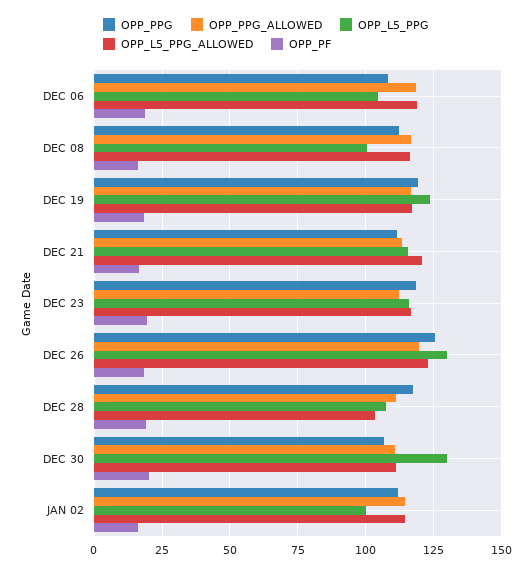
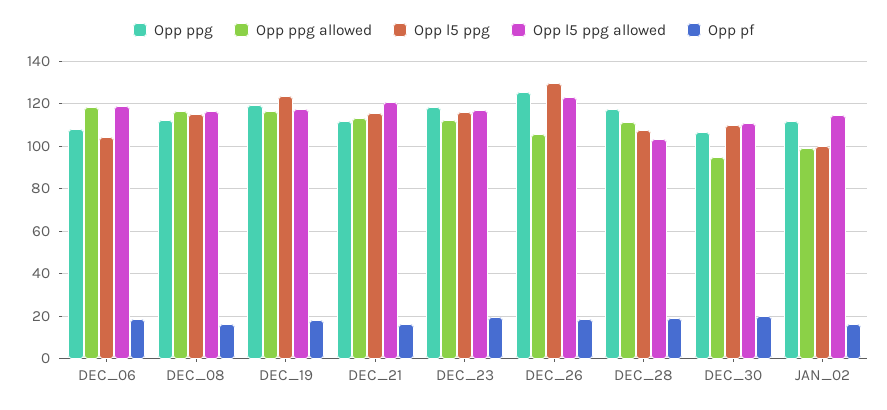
  {
    "OPP_PPG": {
      "DEC 06": 107.5,
      "DEC 08": 112.5,
      "DEC 19": 120,
      "DEC 21": 112.5,
      "DEC 23": 117.5,
      "DEC 26": 125,
      "DEC 28": 117.5,
      "DEC 30": 107.5,
      "JAN 02": 112.5
    },
    "OPP_PPG_ALLOWED": {
      "DEC 06": 117.5,
      "DEC 08": 117.5,
      "DEC 19": 117.5,
      "DEC 21": 112.5,
      "DEC 23": 112.5,
-     "DEC 26": 120,
+     "DEC 26": 105,
      "DEC 28": 110,
-     "DEC 30": 110,
+     "DEC 30": 95,
-     "JAN 02": 115
+     "JAN 02": 100
    },
    "OPP_L5_PPG": {
      "DEC 06": 105,
-     "DEC 08": 100,
+     "DEC 08": 115,
      "DEC 19": 122.5,
      "DEC 21": 115,
      "DEC 23": 115,
      "DEC 26": 130,
      "DEC 28": 107.5,
-     "DEC 30": 130,
+     "DEC 30": 110,
      "JAN 02": 100
    },
    "OPP_L5_PPG_ALLOWED": {
      "DEC 06": 120,
      "DEC 08": 117.5,
      "DEC 19": 117.5,
      "DEC 21": 120,
      "DEC 23": 117.5,
      "DEC 26": 122.5,
      "DEC 28": 102.5,
      "DEC 30": 110,
      "JAN 02": 115
    },
    "OPP_PF": {
      "DEC 06": 17.5,
      "DEC 08": 15,
      "DEC 19": 17.5,
      "DEC 21": 17.5,
      "DEC 23": 20,
      "DEC 26": 17.5,
      "DEC 28": 20,
      "DEC 30": 20,
      "JAN 02": 15
    }
  }

